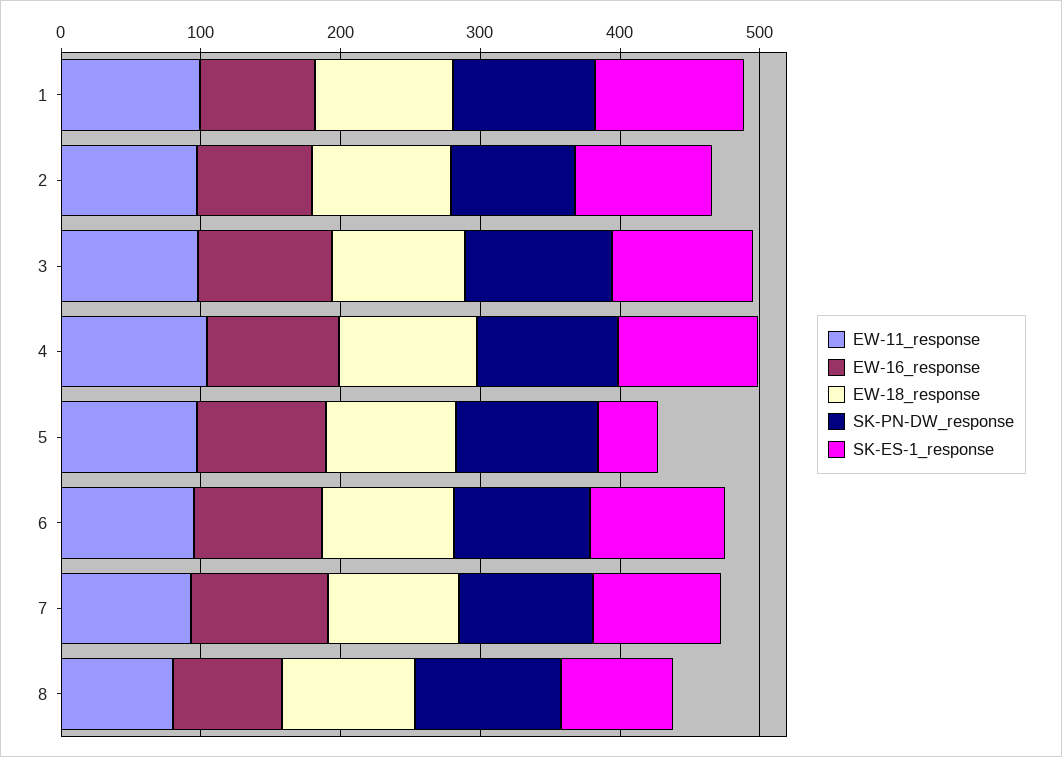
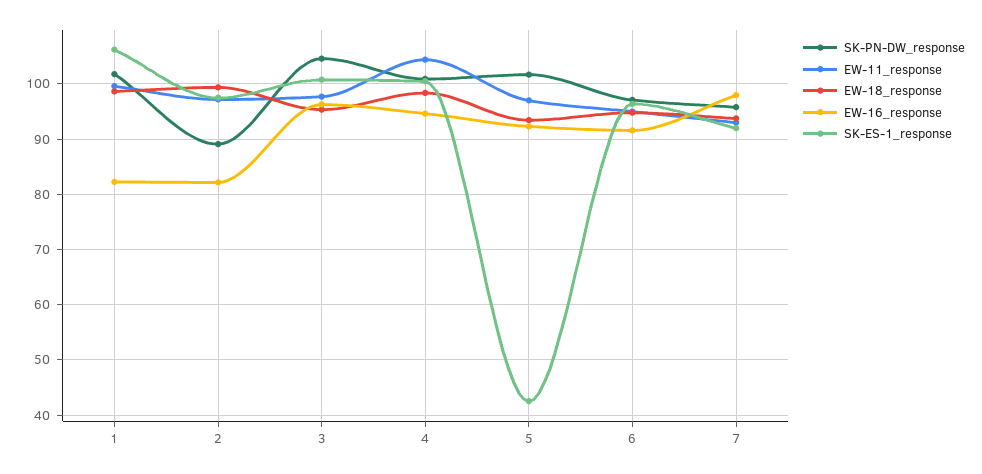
  {
    "EW-11_response": {
      "1": 100,
      "2": 98,
      "3": 98,
      "4": 104,
      "5": 98,
      "6": 96,
-     "7": 94,
+     "7": 94
-     "8": 80
    },
    "EW-16_response": {
      "1": 82,
      "2": 82,
      "3": 96,
      "4": 94,
      "5": 92,
      "6": 92,
-     "7": 98,
+     "7": 98
-     "8": 80
    },
    "EW-18_response": {
      "1": 98,
      "2": 100,
      "3": 96,
      "4": 98,
      "5": 94,
      "6": 94,
-     "7": 94,
+     "7": 94
-     "8": 100
    },
    "SK-PN-DW_response": {
      "1": 102,
      "2": 90,
      "3": 104,
      "4": 100,
      "5": 102,
      "6": 98,
-     "7": 96,
+     "7": 96
-     "8": 100
    },
    "SK-ES-1_response": {
      "1": 106,
      "2": 98,
      "3": 100,
      "4": 100,
      "5": 42,
      "6": 96,
-     "7": 92,
+     "7": 92
-     "8": 80
    }
  }

